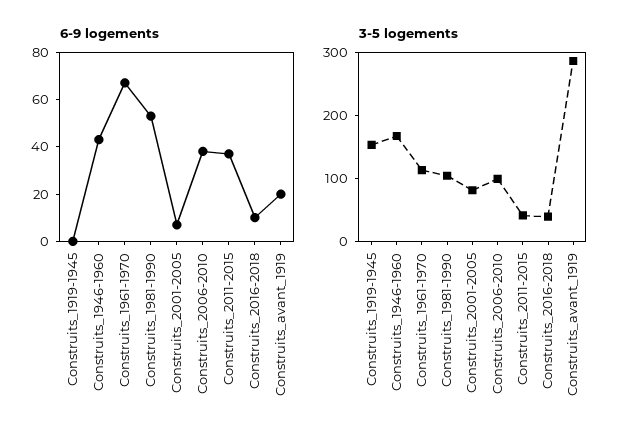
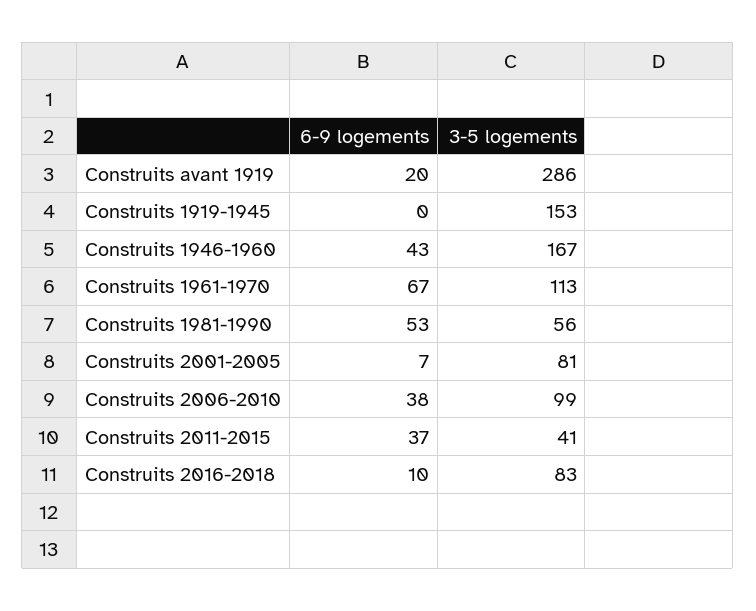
  {
    "6-9 logements": {
      "Construits_1919-1945": 0,
      "Construits_1946-1960": 43,
      "Construits_1961-1970": 67,
      "Construits_1981-1990": 53,
      "Construits_2001-2005": 7,
      "Construits_2006-2010": 38,
      "Construits_2011-2015": 37,
      "Construits_2016-2018": 10,
      "Construits_avant_1919": 20
    },
    "3-5 logements": {
      "Construits_1919-1945": 153,
      "Construits_1946-1960": 167,
      "Construits_1961-1970": 113,
-     "Construits_1981-1990": 100,
+     "Construits_1981-1990": 56,
      "Construits_2001-2005": 81,
      "Construits_2006-2010": 99,
      "Construits_2011-2015": 41,
-     "Construits_2016-2018": 40,
+     "Construits_2016-2018": 83,
      "Construits_avant_1919": 286
    }
  }

